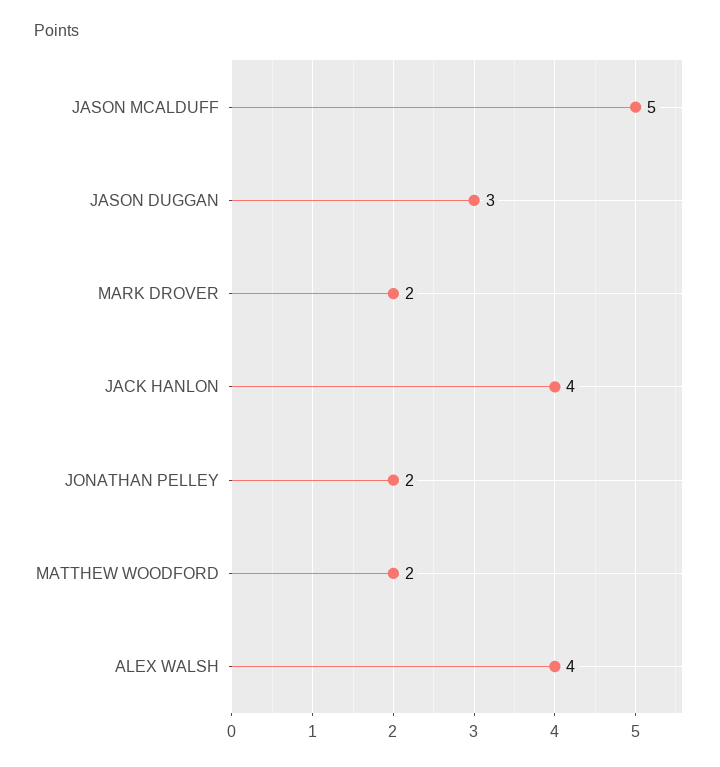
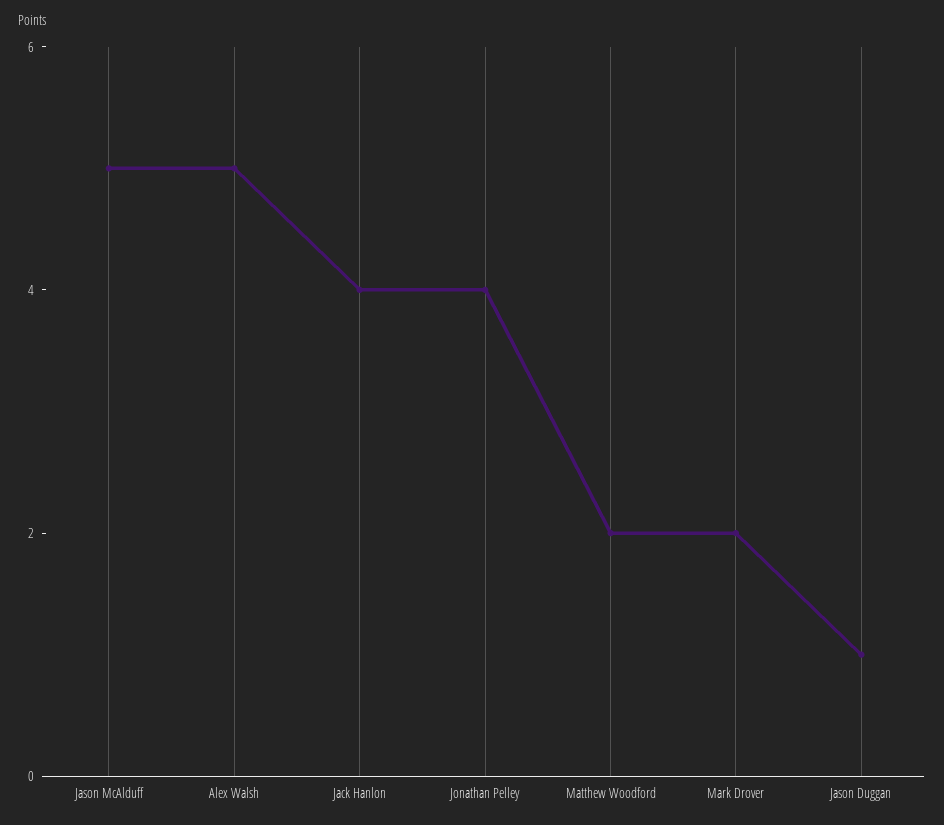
  {
    "JASON MCALDUFF": 5,
-   "JASON DUGGAN": 3,
+   "JASON DUGGAN": 1,
    "MARK DROVER": 2,
    "JACK HANLON": 4,
-   "JONATHAN PELLEY": 2,
+   "JONATHAN PELLEY": 4,
    "MATTHEW WOODFORD": 2,
-   "ALEX WALSH": 4
+   "ALEX WALSH": 5
  }

